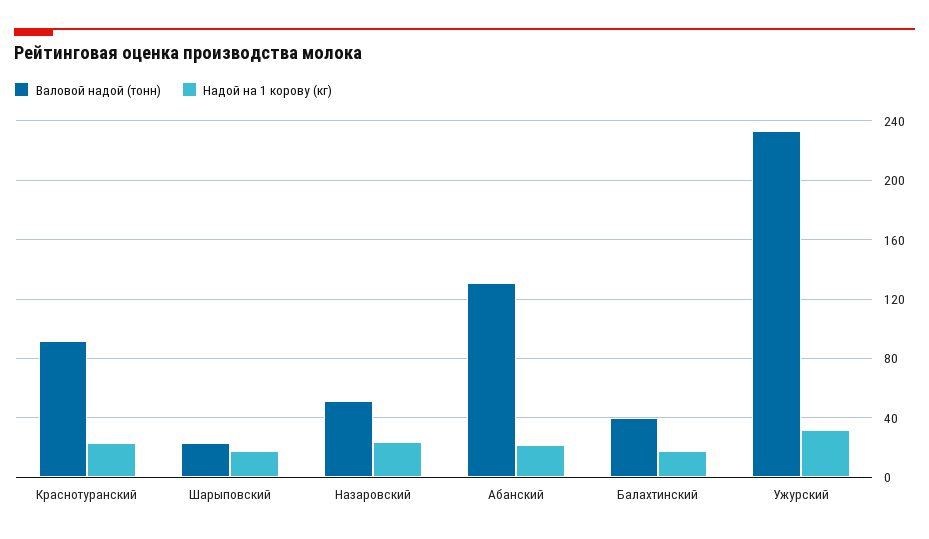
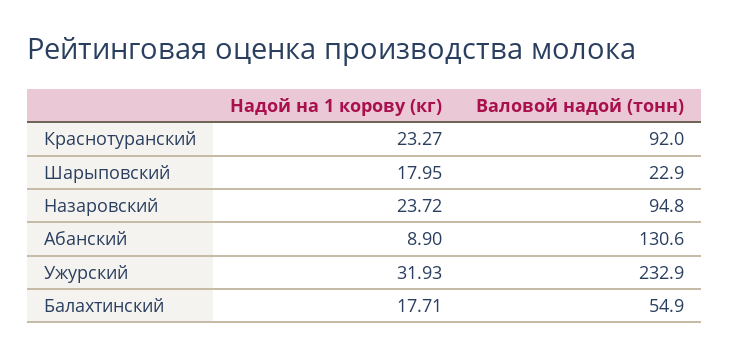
  {
    "Валовой надой (тонн)": {
      "Краснотуранский": 92,
      "Шарыповский": 22.9,
-     "Назаровский": 50,
+     "Назаровский": 94.8,
      "Абанский": 130.6,
-     "Балахтинский": 40,
+     "Балахтинский": 54.9,
      "Ужурский": 232.9
    },
    "Надой на 1 корову (кг)": {
      "Краснотуранский": 23.27,
      "Шарыповский": 17.95,
      "Назаровский": 23.72,
-     "Абанский": 20,
+     "Абанский": 8.9,
      "Балахтинский": 17.71,
      "Ужурский": 31.93
    }
  }

